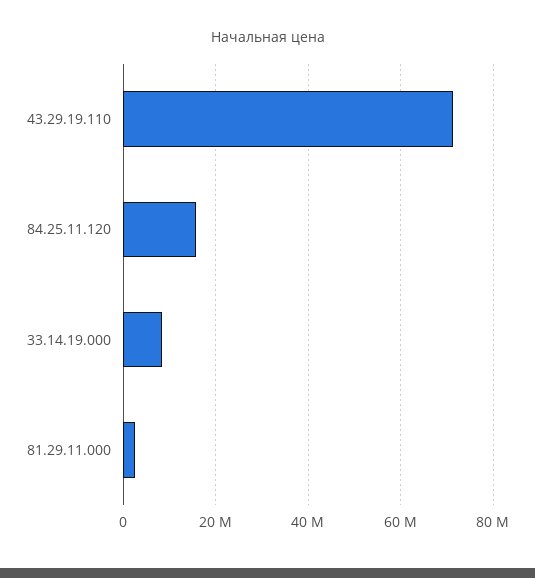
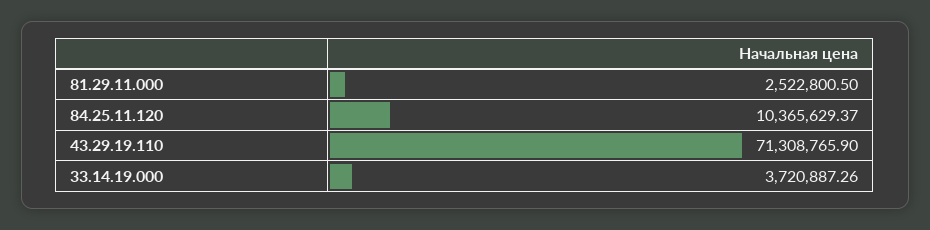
  {
    "43.29.19.110": 71308765.9,
-   "84.25.11.120": 16000000,
+   "84.25.11.120": 10365629.37,
-   "33.14.19.000": 8000000,
+   "33.14.19.000": 3720887.26,
    "81.29.11.000": 2522800.5
  }

